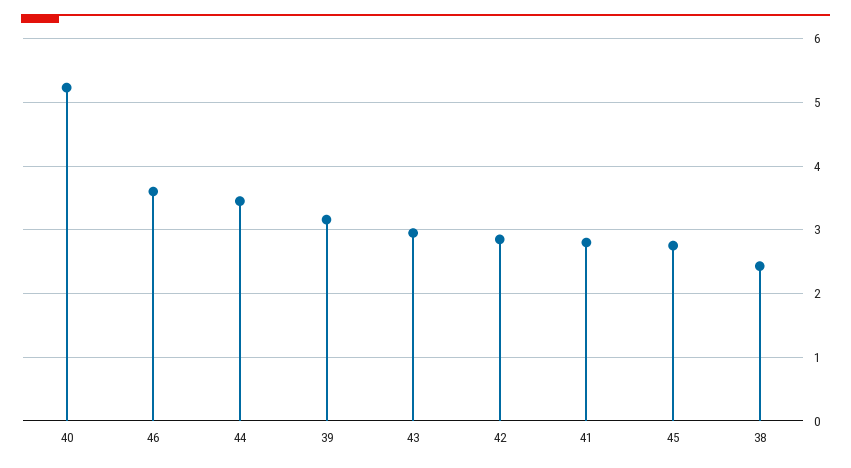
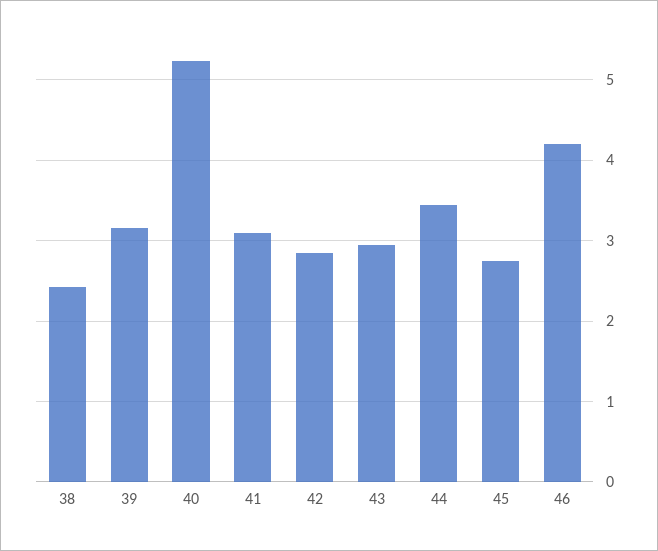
  {
    "40": 5.2,
-   "46": 3.6,
+   "46": 4.2,
    "44": 3.5,
    "39": 3.2,
    "43": 3,
    "42": 2.9,
-   "41": 2.8,
+   "41": 3.1,
    "45": 2.8,
    "38": 2.4
  }

